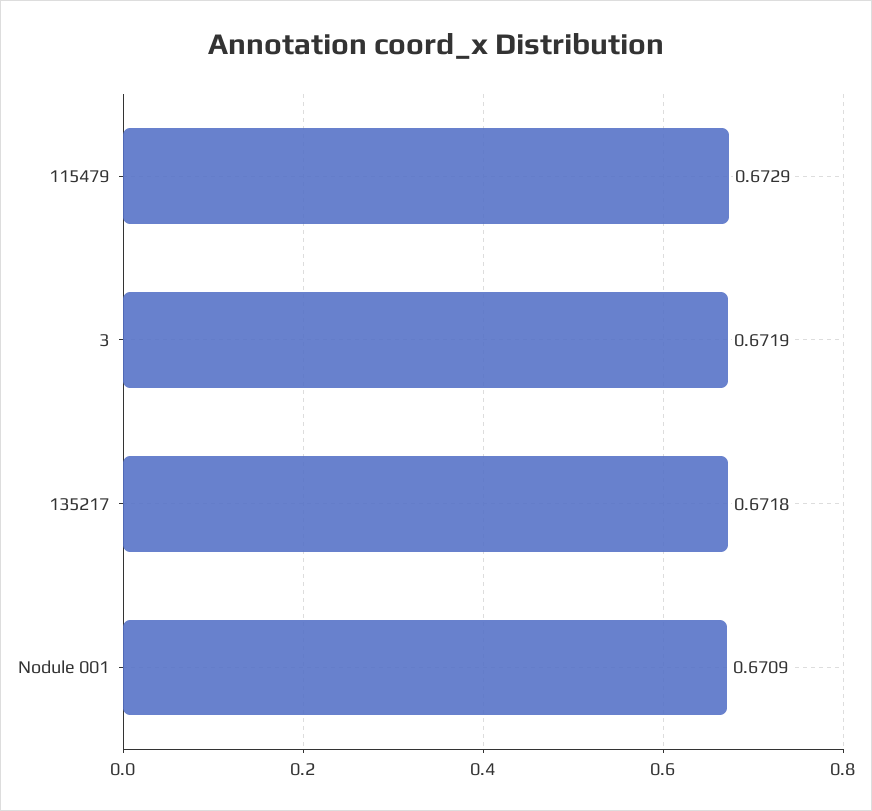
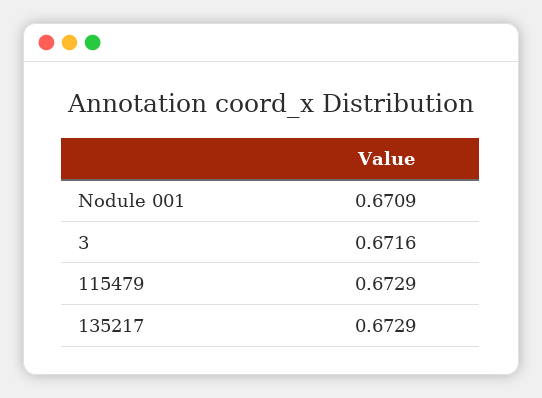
  {
    "115479": 0.6729,
-   "3": 0.6719,
+   "3": 0.6716,
-   "135217": 0.6718,
+   "135217": 0.6729,
    "Nodule 001": 0.6709
  }

